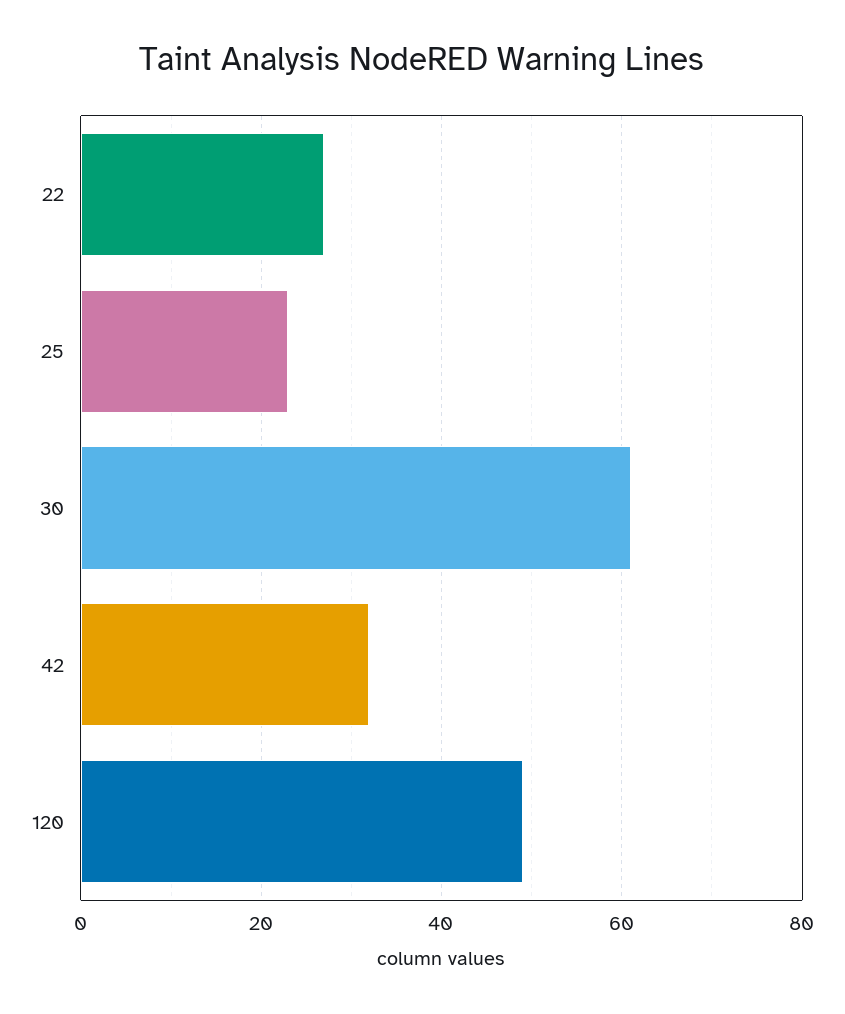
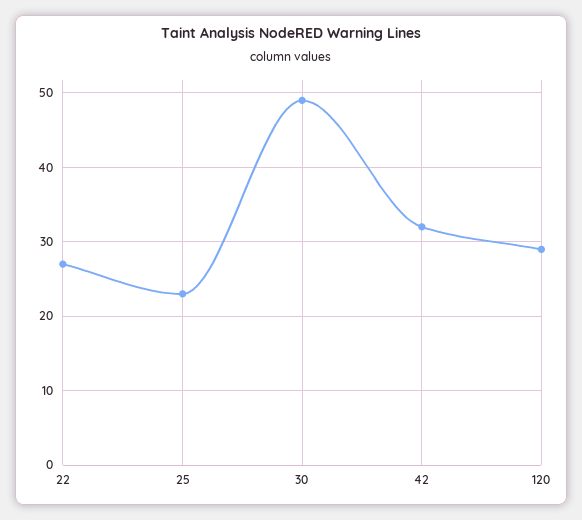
  {
    "22": 27,
    "25": 23,
-   "30": 60,
+   "30": 49,
    "42": 32,
-   "120": 50
+   "120": 29
  }

